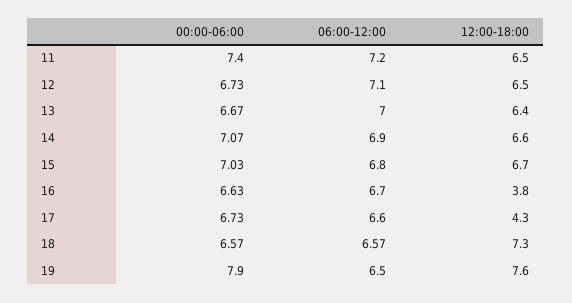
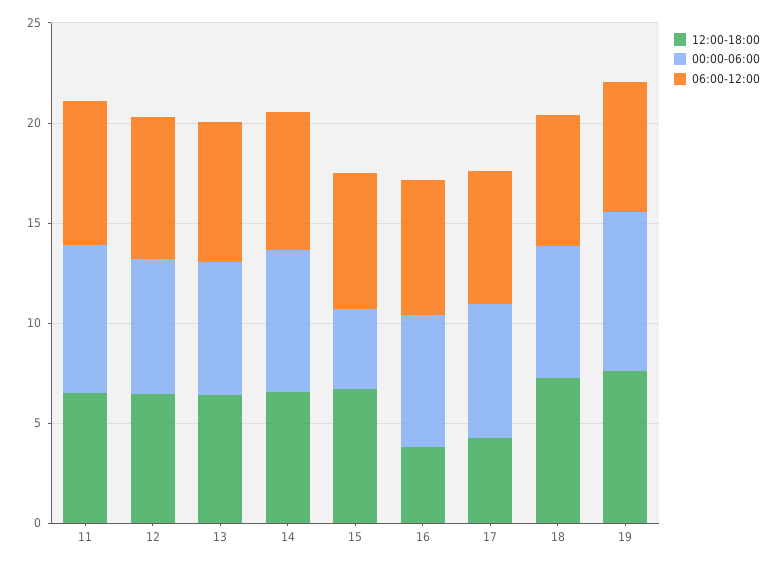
  {
    "00:00-06:00": {
      "11": 7.4,
      "12": 6.73,
      "13": 6.67,
      "14": 7.07,
-     "15": 7.03,
+     "15": 4,
      "16": 6.63,
      "17": 6.73,
      "18": 6.57,
      "19": 7.9
    },
    "06:00-12:00": {
      "11": 7.2,
      "12": 7.1,
      "13": 7,
      "14": 6.9,
      "15": 6.8,
      "16": 6.7,
      "17": 6.6,
      "18": 6.57,
      "19": 6.5
    },
    "12:00-18:00": {
      "11": 6.5,
      "12": 6.5,
      "13": 6.4,
      "14": 6.6,
      "15": 6.7,
      "16": 3.8,
      "17": 4.3,
      "18": 7.3,
      "19": 7.6
    }
  }

